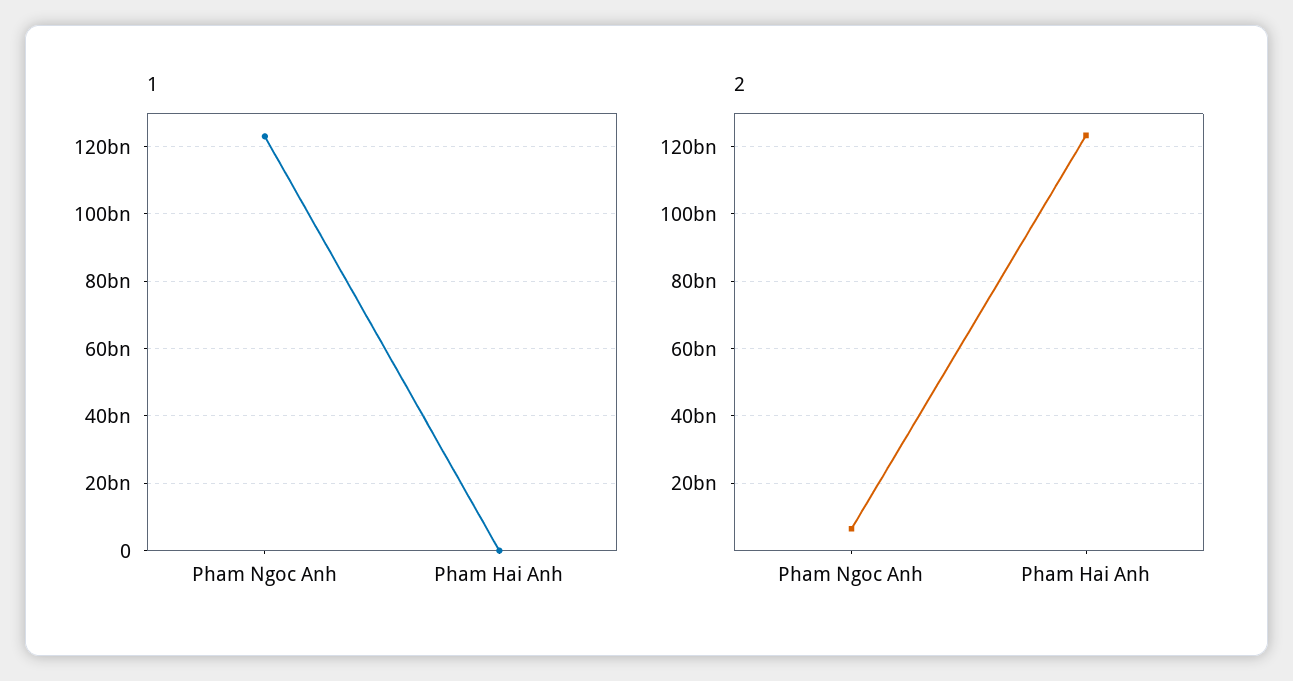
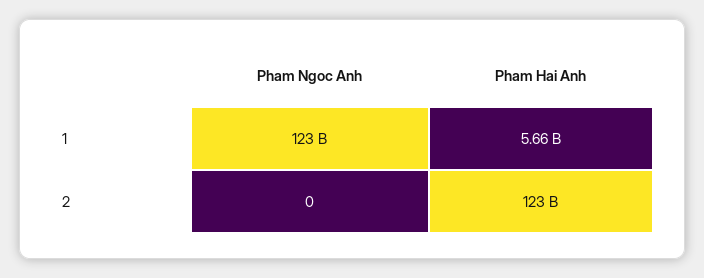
  {
    "1": {
      "Pham Ngoc Anh": 123000000000,
-     "Pham Hai Anh": 0
+     "Pham Hai Anh": 5660000000
    },
    "2": {
-     "Pham Ngoc Anh": 6000000000,
+     "Pham Ngoc Anh": 0,
      "Pham Hai Anh": 123000000000
    }
  }

